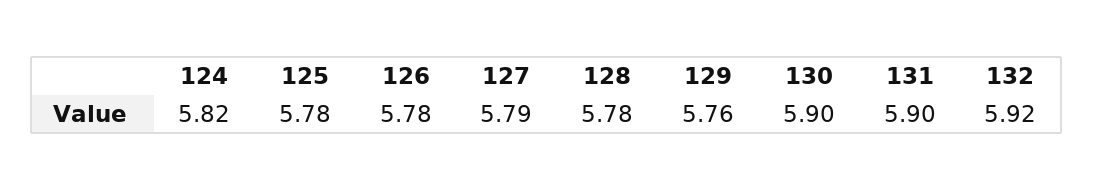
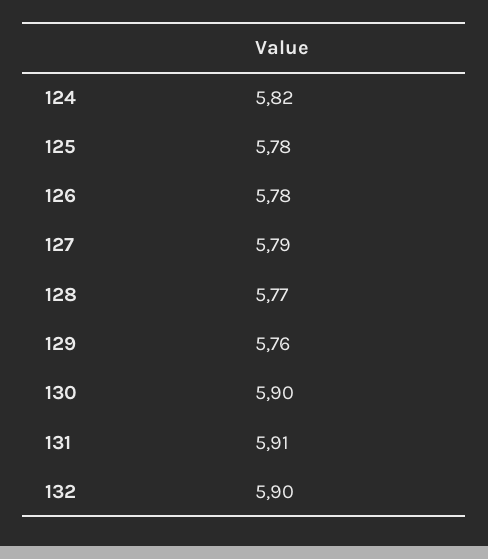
  {
    "124": 5.82,
    "125": 5.78,
    "126": 5.78,
    "127": 5.79,
-   "128": 5.78,
+   "128": 5.77,
    "129": 5.76,
    "130": 5.9,
-   "131": 5.9,
+   "131": 5.91,
-   "132": 5.92
+   "132": 5.9
  }

